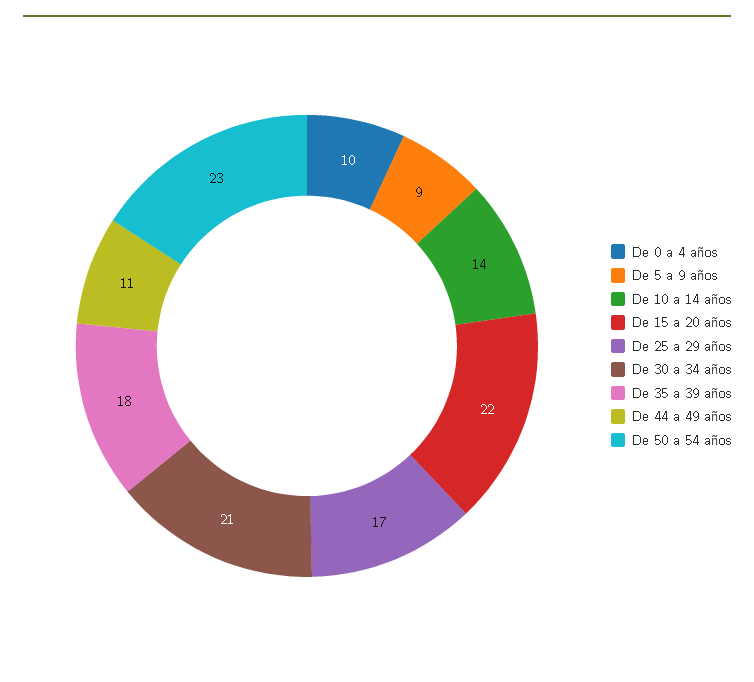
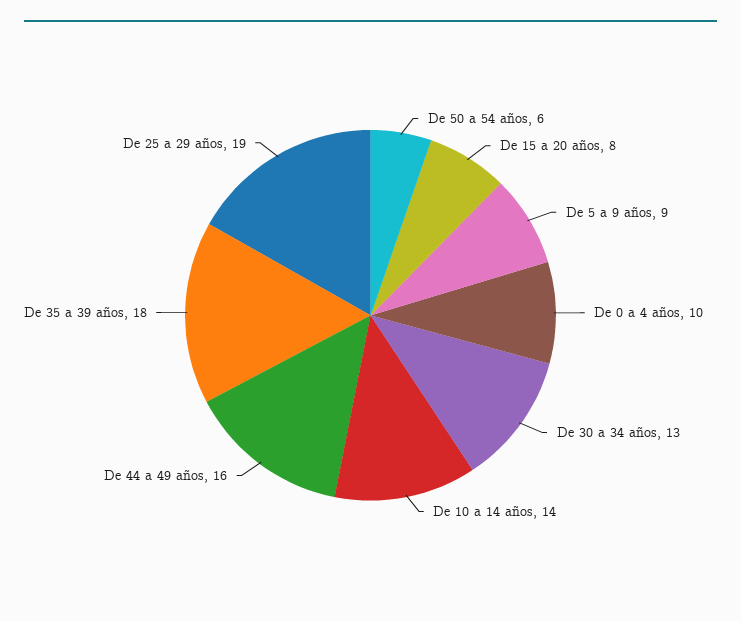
  {
    "De 0 a 4 años": 10,
    "De 5 a 9 años": 9,
    "De 10 a 14 años": 14,
-   "De 15 a 20 años": 22,
+   "De 15 a 20 años": 8,
-   "De 25 a 29 años": 17,
+   "De 25 a 29 años": 19,
-   "De 30 a 34 años": 21,
+   "De 30 a 34 años": 13,
    "De 35 a 39 años": 18,
-   "De 44 a 49 años": 11,
+   "De 44 a 49 años": 16,
-   "De 50 a 54 años": 23
+   "De 50 a 54 años": 6
  }

